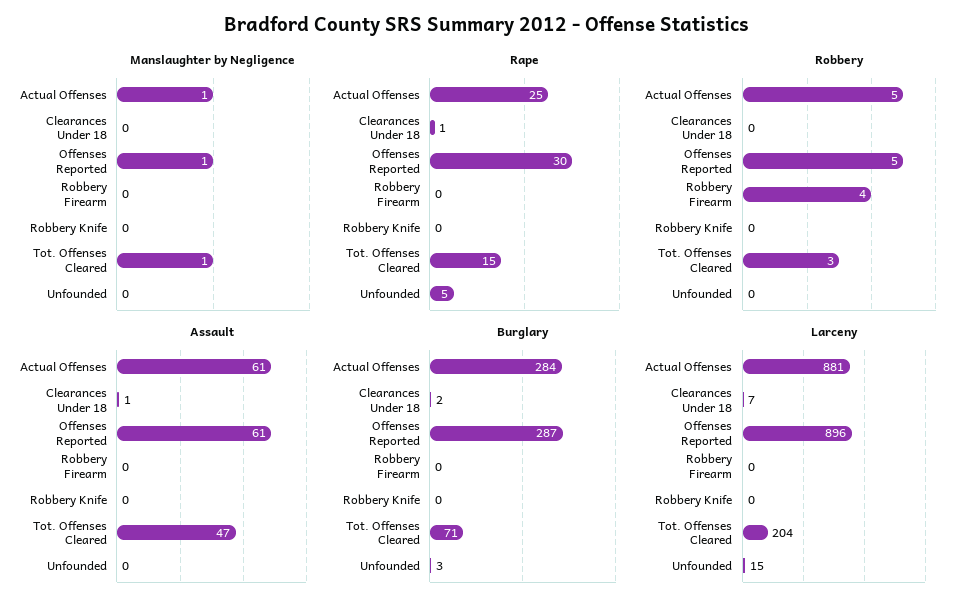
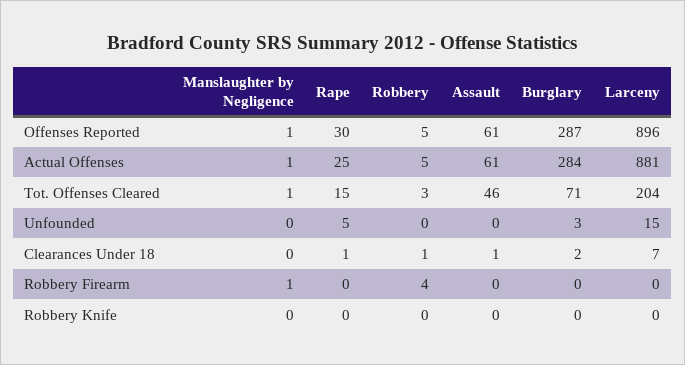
  {
    "Manslaughter by Negligence": {
      "Actual Offenses": 1,
      "Clearances Under 18": 0,
      "Offenses Reported": 1,
-     "Robbery Firearm": 0,
+     "Robbery Firearm": 1,
      "Robbery Knife": 0,
      "Tot. Offenses Cleared": 1,
      "Unfounded": 0
    },
    "Rape": {
      "Actual Offenses": 25,
      "Clearances Under 18": 1,
      "Offenses Reported": 30,
      "Robbery Firearm": 0,
      "Robbery Knife": 0,
      "Tot. Offenses Cleared": 15,
      "Unfounded": 5
    },
    "Robbery": {
      "Actual Offenses": 5,
-     "Clearances Under 18": 0,
+     "Clearances Under 18": 1,
      "Offenses Reported": 5,
      "Robbery Firearm": 4,
      "Robbery Knife": 0,
      "Tot. Offenses Cleared": 3,
      "Unfounded": 0
    },
    "Assault": {
      "Actual Offenses": 61,
      "Clearances Under 18": 1,
      "Offenses Reported": 61,
      "Robbery Firearm": 0,
      "Robbery Knife": 0,
-     "Tot. Offenses Cleared": 47,
+     "Tot. Offenses Cleared": 46,
      "Unfounded": 0
    },
    "Burglary": {
      "Actual Offenses": 284,
      "Clearances Under 18": 2,
      "Offenses Reported": 287,
      "Robbery Firearm": 0,
      "Robbery Knife": 0,
      "Tot. Offenses Cleared": 71,
      "Unfounded": 3
    },
    "Larceny": {
      "Actual Offenses": 881,
      "Clearances Under 18": 7,
      "Offenses Reported": 896,
      "Robbery Firearm": 0,
      "Robbery Knife": 0,
      "Tot. Offenses Cleared": 204,
      "Unfounded": 15
    }
  }

